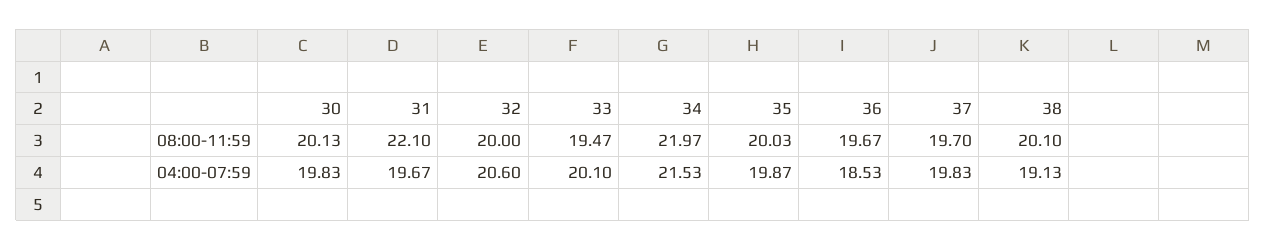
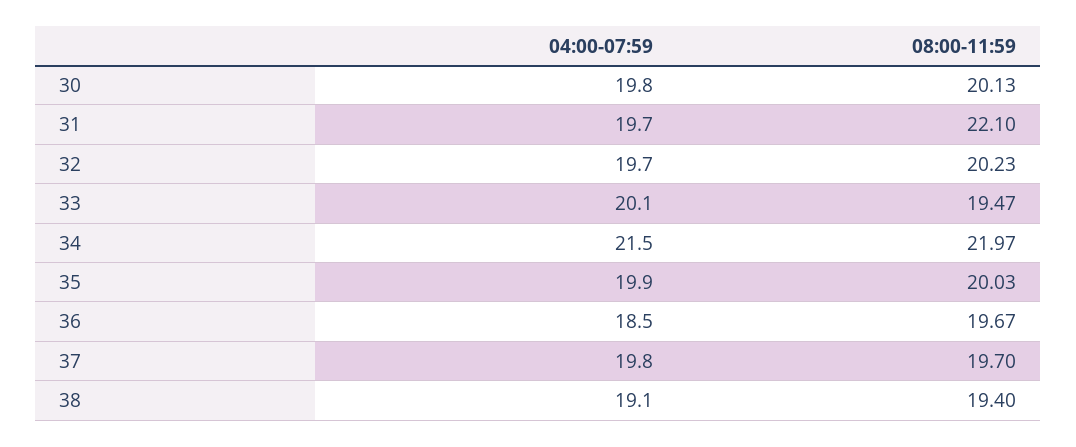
  {
    "30": {
      "08:00-11:59": 20.13,
      "04:00-07:59": 19.83
    },
    "31": {
      "08:00-11:59": 22.1,
      "04:00-07:59": 19.67
    },
    "32": {
-     "08:00-11:59": 20,
+     "08:00-11:59": 20.23,
-     "04:00-07:59": 20.6
+     "04:00-07:59": 19.7
    },
    "33": {
      "08:00-11:59": 19.47,
      "04:00-07:59": 20.1
    },
    "34": {
      "08:00-11:59": 21.97,
      "04:00-07:59": 21.53
    },
    "35": {
      "08:00-11:59": 20.03,
      "04:00-07:59": 19.87
    },
    "36": {
      "08:00-11:59": 19.67,
      "04:00-07:59": 18.53
    },
    "37": {
      "08:00-11:59": 19.7,
      "04:00-07:59": 19.83
    },
    "38": {
-     "08:00-11:59": 20.1,
+     "08:00-11:59": 19.4,
      "04:00-07:59": 19.13
    }
  }

